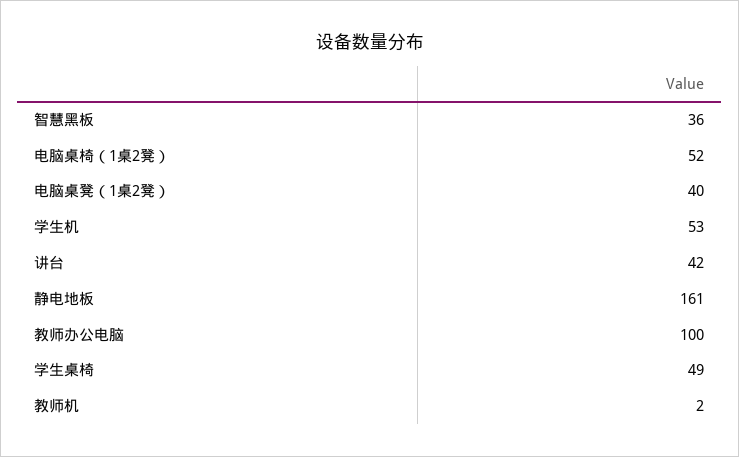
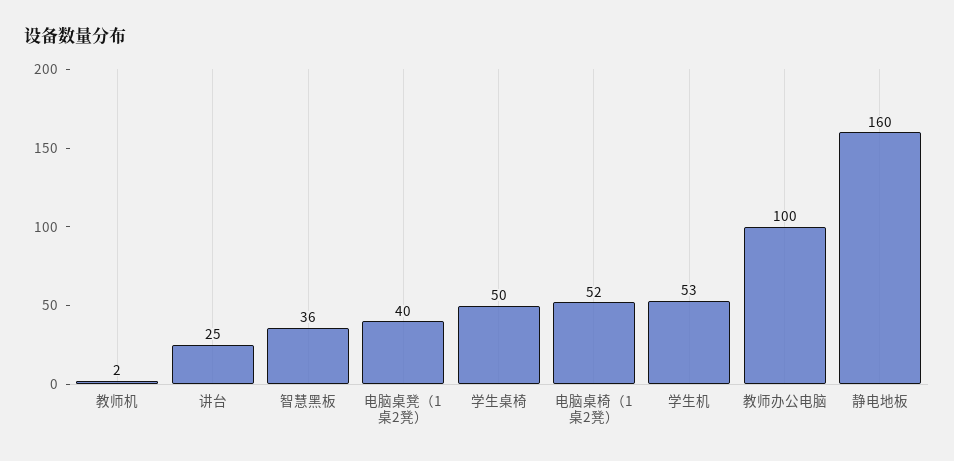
  {
    "智慧黑板": 36,
    "电脑桌椅（1桌2凳）": 52,
    "电脑桌凳（1桌2凳）": 40,
    "学生机": 53,
-   "讲台": 42,
+   "讲台": 25,
-   "静电地板": 161,
+   "静电地板": 160,
    "教师办公电脑": 100,
-   "学生桌椅": 49,
+   "学生桌椅": 50,
    "教师机": 2
  }

